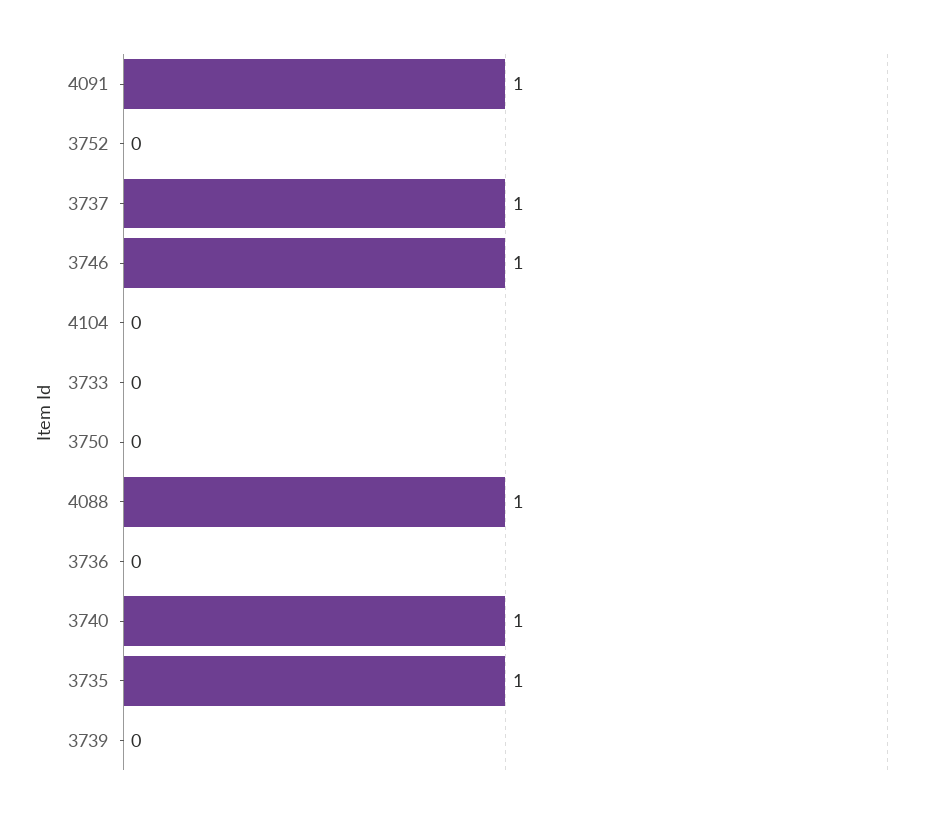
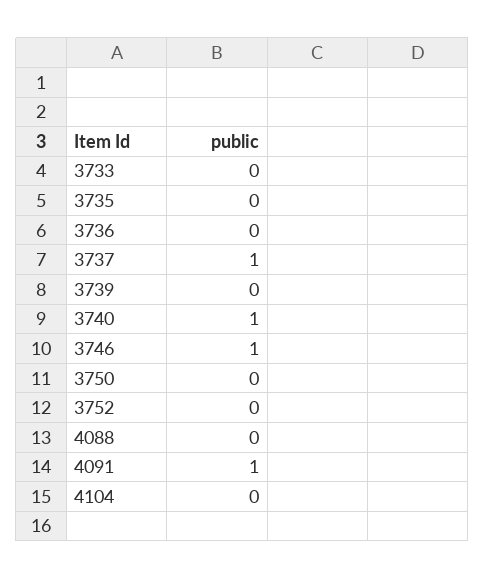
  {
    "4091": 1,
    "3752": 0,
    "3737": 1,
    "3746": 1,
    "4104": 0,
    "3733": 0,
    "3750": 0,
-   "4088": 1,
+   "4088": 0,
    "3736": 0,
    "3740": 1,
-   "3735": 1,
+   "3735": 0,
    "3739": 0
  }

